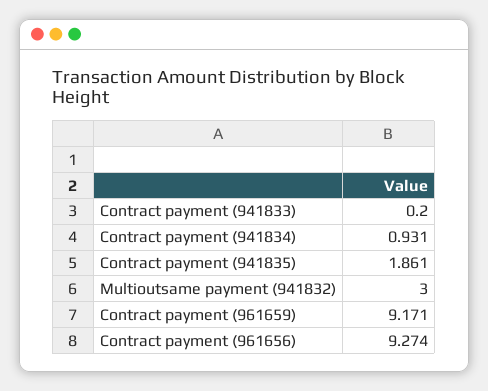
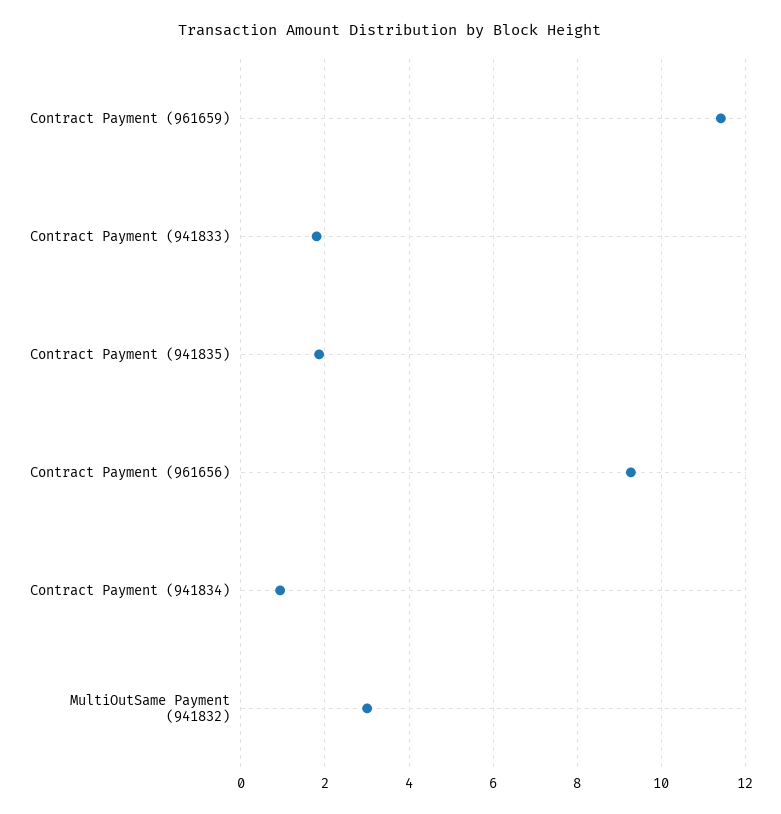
  {
-   "Contract payment (941833)": 0.2,
+   "Contract payment (941833)": 1.8,
    "Contract payment (941834)": 0.931,
    "Contract payment (941835)": 1.861,
    "Multioutsame payment (941832)": 3,
-   "Contract payment (961659)": 9.171,
+   "Contract payment (961659)": 11.4,
    "Contract payment (961656)": 9.274
  }

